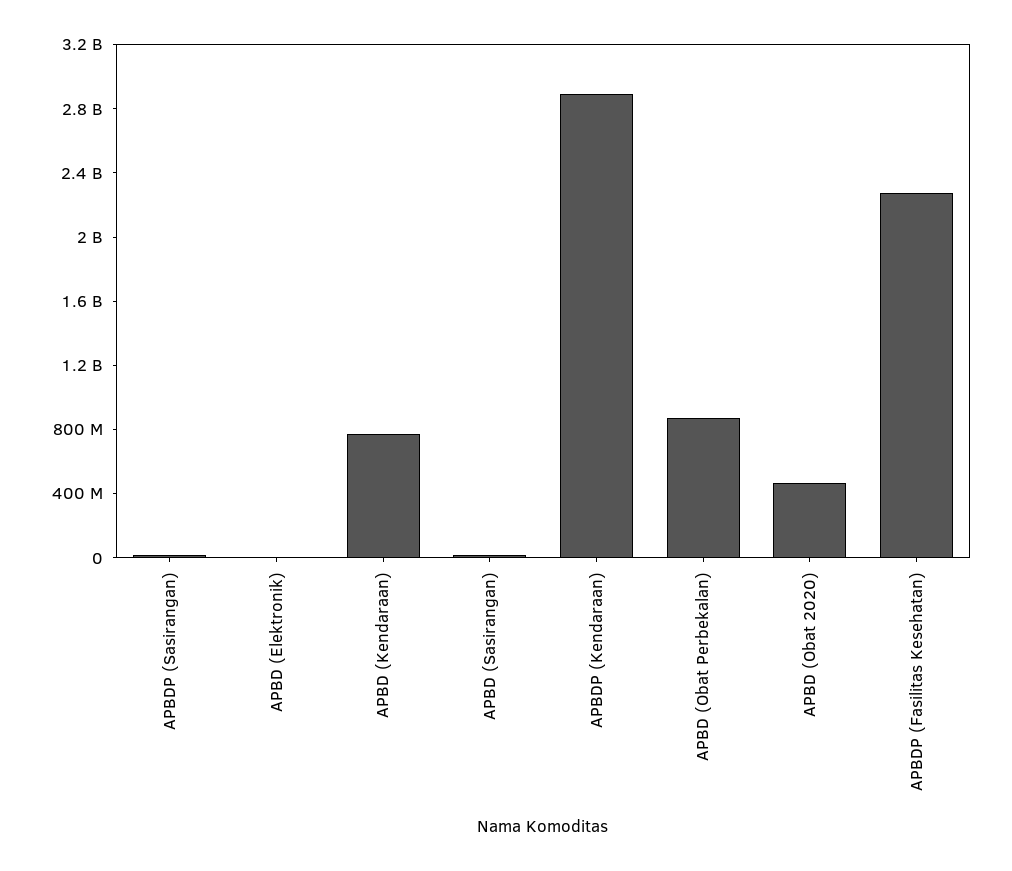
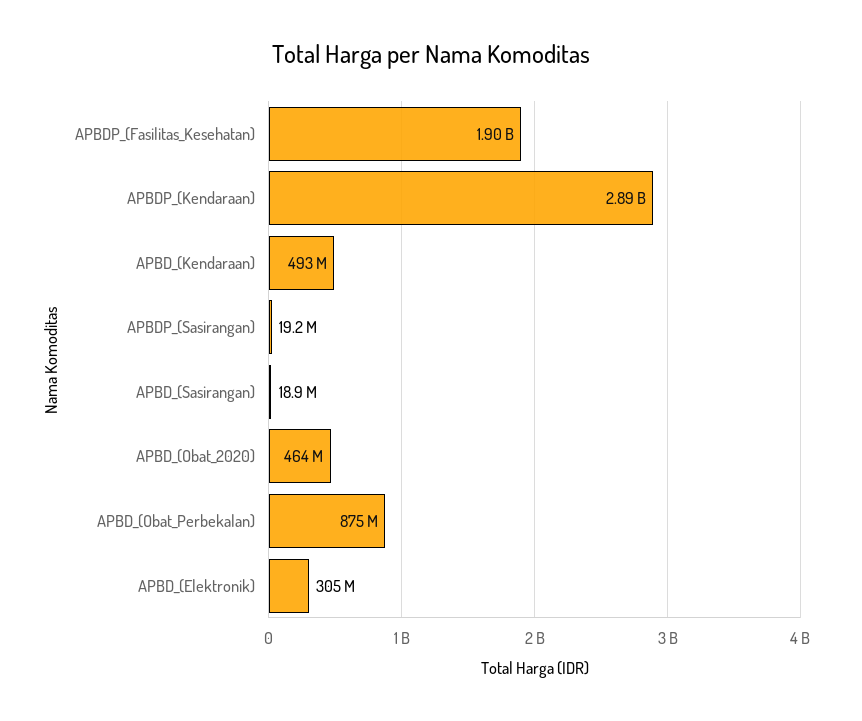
  {
    "APBDP (Sasirangan)": 19200000,
-   "APBD (Elektronik)": 0,
+   "APBD (Elektronik)": 305000000,
-   "APBD (Kendaraan)": 800000000,
+   "APBD (Kendaraan)": 493000000,
    "APBD (Sasirangan)": 18900000,
    "APBDP (Kendaraan)": 2890000000,
    "APBD (Obat Perbekalan)": 875000000,
    "APBD (Obat 2020)": 464000000,
-   "APBDP (Fasilitas Kesehatan)": 2300000000
+   "APBDP (Fasilitas Kesehatan)": 1900000000
  }

